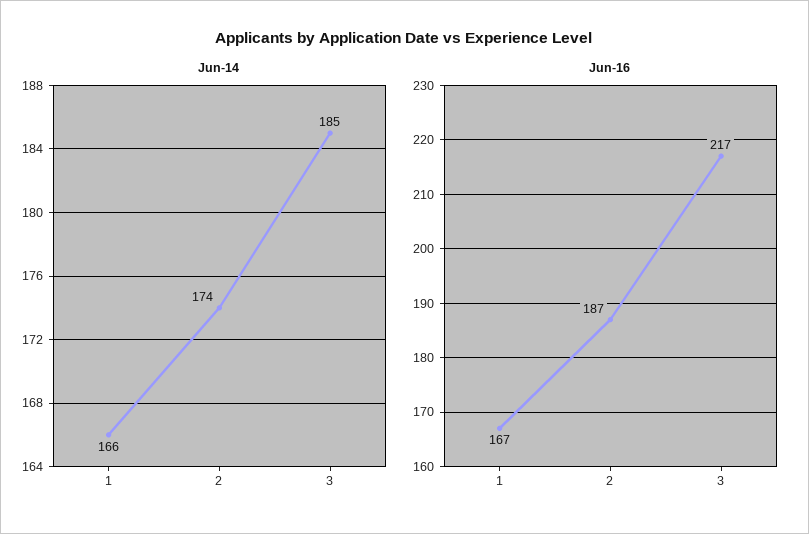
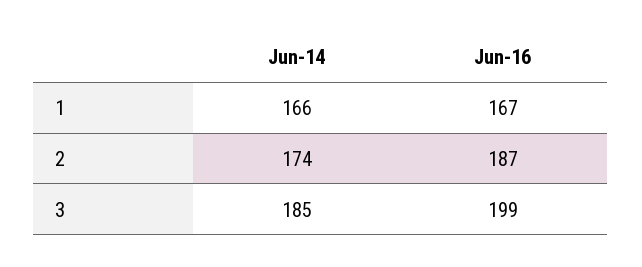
  {
    "Jun-14": {
      "1": 166,
      "2": 174,
      "3": 185
    },
    "Jun-16": {
      "1": 167,
      "2": 187,
-     "3": 217
+     "3": 199
    }
  }

